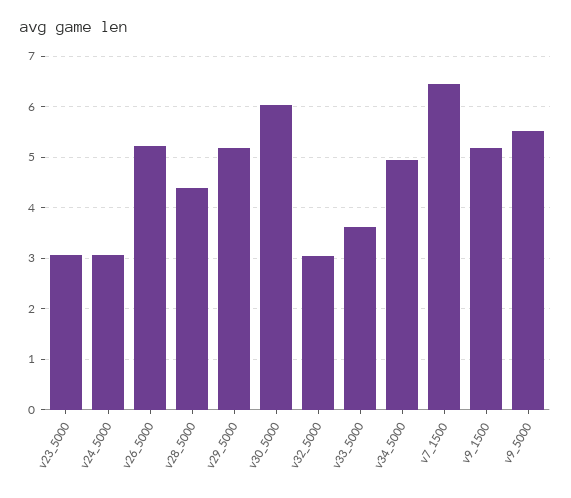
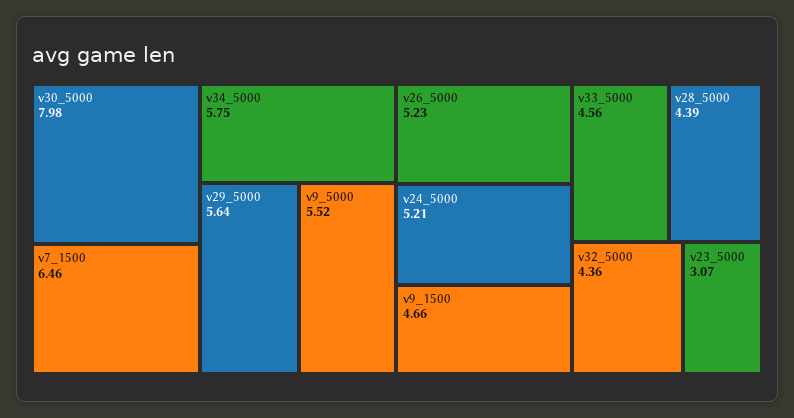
  {
    "v23_5000": 3.07,
-   "v24_5000": 3,
+   "v24_5000": 5.21,
    "v26_5000": 5.23,
    "v28_5000": 4.39,
-   "v29_5000": 5.2,
+   "v29_5000": 5.64,
-   "v30_5000": 6,
+   "v30_5000": 7.98,
-   "v32_5000": 3,
+   "v32_5000": 4.36,
-   "v33_5000": 3.6,
+   "v33_5000": 4.56,
-   "v34_5000": 5,
+   "v34_5000": 5.75,
    "v7_1500": 6.46,
-   "v9_1500": 5.2,
+   "v9_1500": 4.66,
    "v9_5000": 5.52
  }

